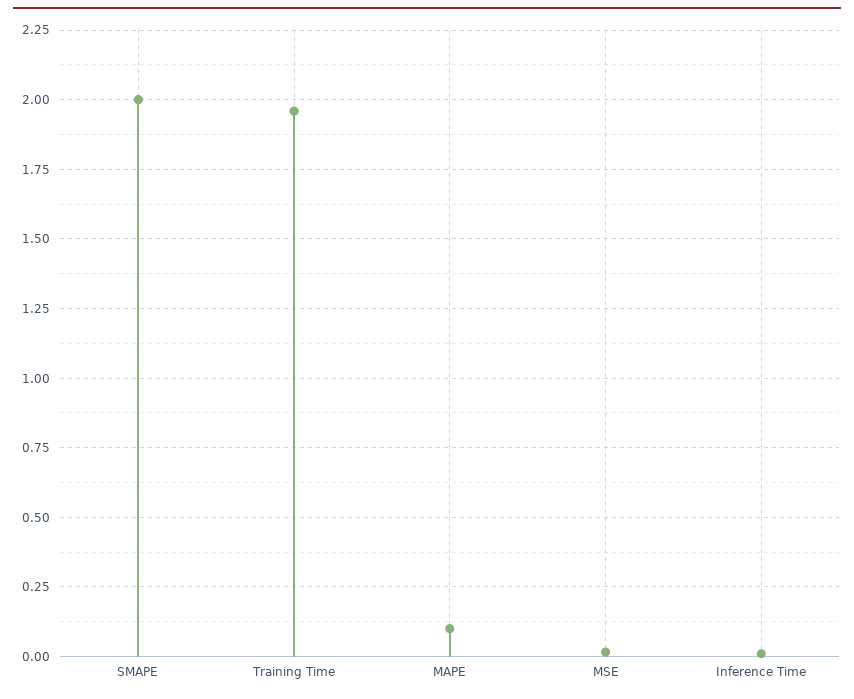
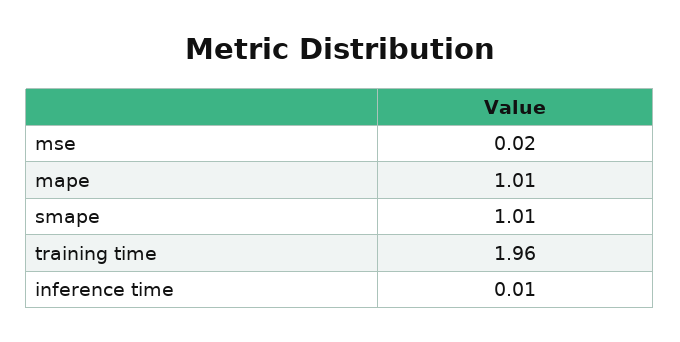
  {
-   "SMAPE": 2,
+   "SMAPE": 1.01,
    "Training Time": 1.96,
-   "MAPE": 0.1,
+   "MAPE": 1.01,
    "MSE": 0.02,
    "Inference Time": 0.01
  }

